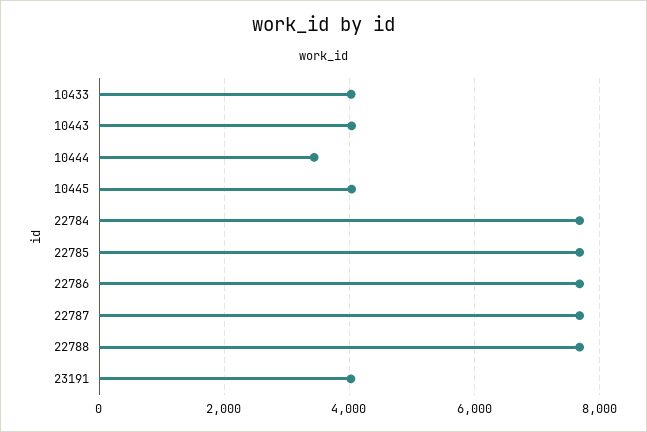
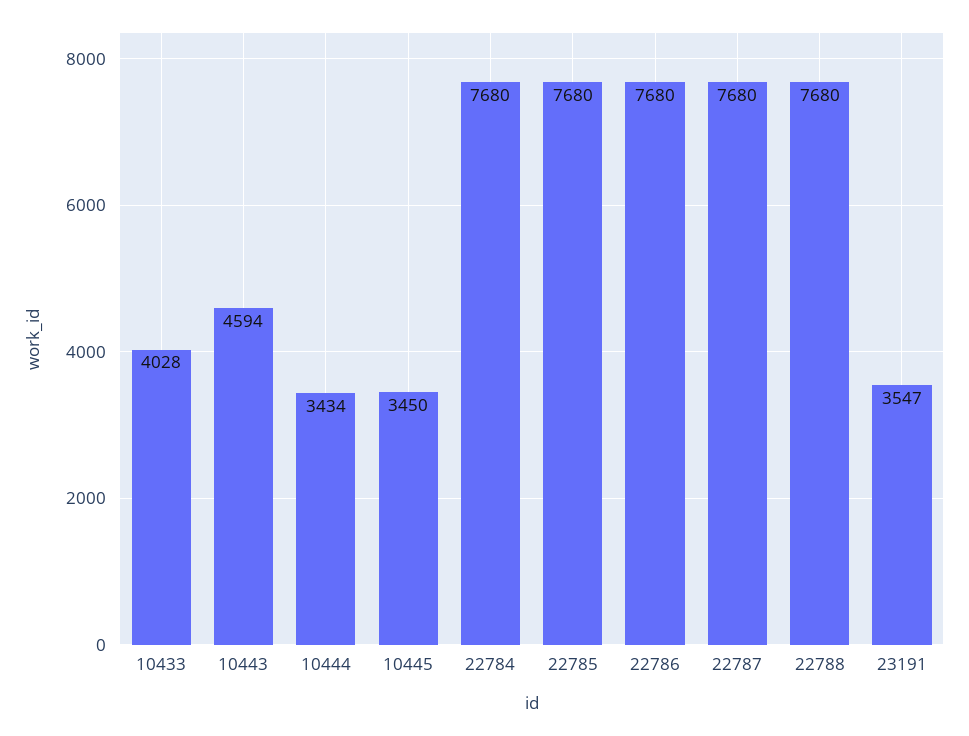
  {
    "10433": 4028,
-   "10443": 4000,
+   "10443": 4594,
    "10444": 3434,
-   "10445": 4000,
+   "10445": 3450,
    "22784": 7680,
    "22785": 7680,
    "22786": 7680,
    "22787": 7680,
    "22788": 7680,
-   "23191": 4000
+   "23191": 3547
  }

